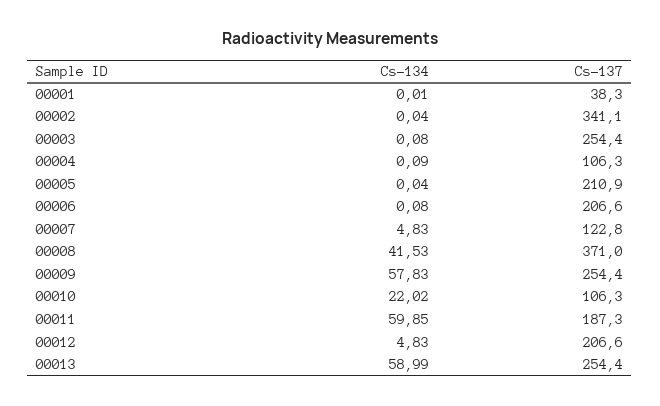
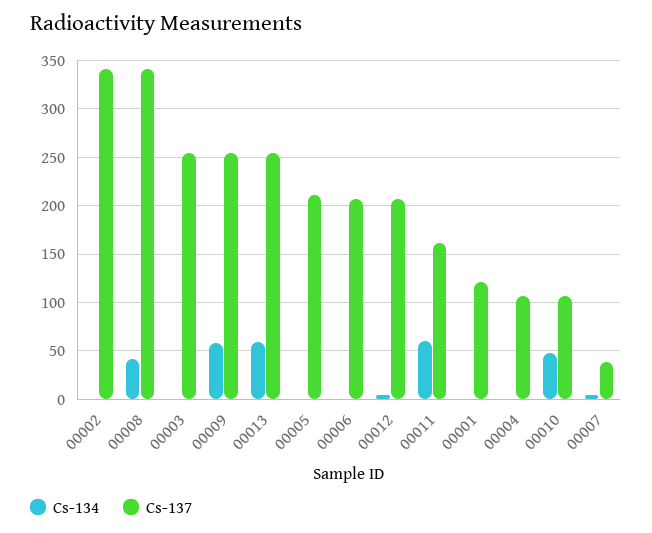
  {
    "Cs-134": {
      "00001": 0.01,
      "00002": 0.04,
      "00003": 0.08,
      "00004": 0.09,
      "00005": 0.04,
      "00006": 0.08,
      "00007": 4.83,
      "00008": 41.53,
      "00009": 57.83,
-     "00010": 22.02,
+     "00010": 50,
      "00011": 59.85,
      "00012": 4.83,
      "00013": 58.99
    },
    "Cs-137": {
-     "00001": 38.3,
+     "00001": 120,
      "00002": 341.1,
      "00003": 254.4,
      "00004": 106.3,
      "00005": 210.9,
      "00006": 206.6,
-     "00007": 122.8,
+     "00007": 40,
-     "00008": 371,
+     "00008": 340,
      "00009": 254.4,
      "00010": 106.3,
-     "00011": 187.3,
+     "00011": 160,
      "00012": 206.6,
      "00013": 254.4
    }
  }

